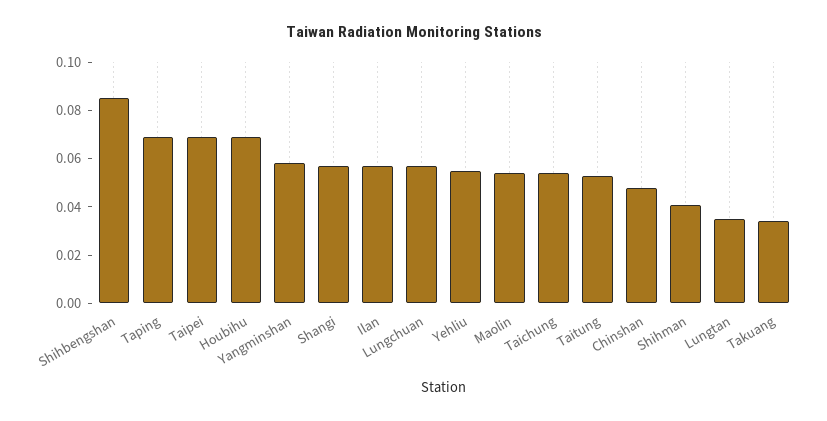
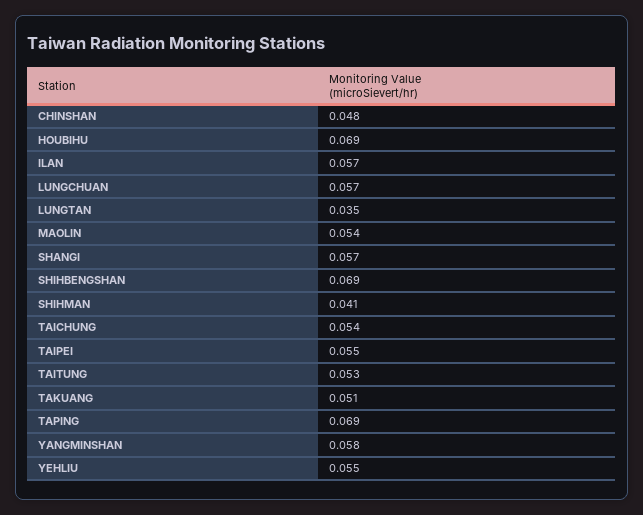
  {
-   "Shihbengshan": 0.085,
+   "Shihbengshan": 0.069,
    "Taping": 0.069,
-   "Taipei": 0.07,
+   "Taipei": 0.055,
    "Houbihu": 0.069,
    "Yangminshan": 0.058,
    "Shangi": 0.057,
    "Ilan": 0.057,
    "Lungchuan": 0.057,
    "Yehliu": 0.055,
    "Maolin": 0.054,
    "Taichung": 0.054,
    "Taitung": 0.053,
    "Chinshan": 0.048,
    "Shihman": 0.041,
    "Lungtan": 0.035,
-   "Takuang": 0.035
+   "Takuang": 0.051
  }

